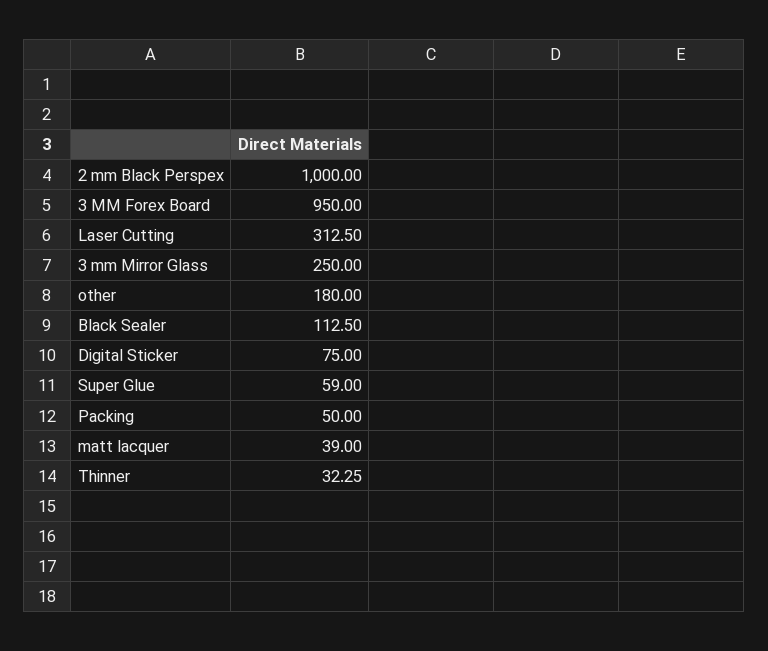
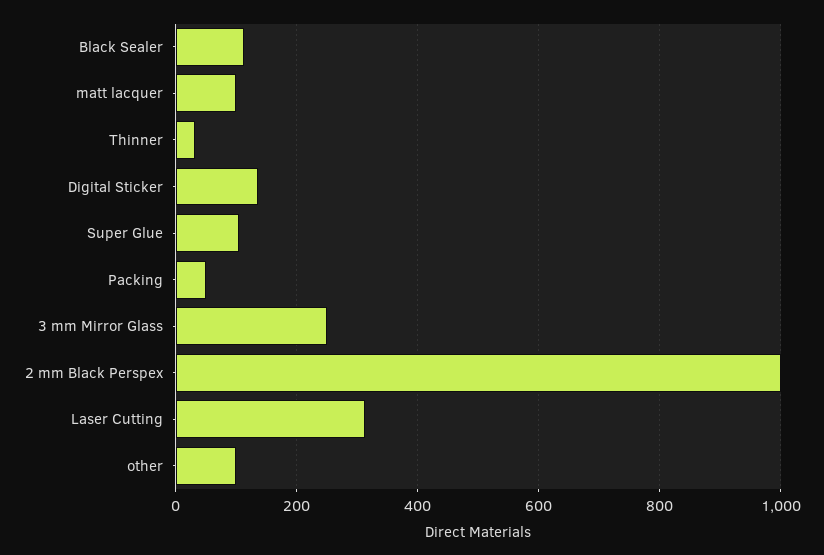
  {
    "2 mm Black Perspex": 1000,
-   "3 MM Forex Board": 950,
    "Laser Cutting": 312.5,
    "3 mm Mirror Glass": 250,
-   "other": 180,
+   "other": 100,
    "Black Sealer": 112.5,
-   "Digital Sticker": 75,
+   "Digital Sticker": 140,
-   "Super Glue": 59,
+   "Super Glue": 100,
    "Packing": 50,
-   "matt lacquer": 39,
+   "matt lacquer": 100,
    "Thinner": 32.25
  }

